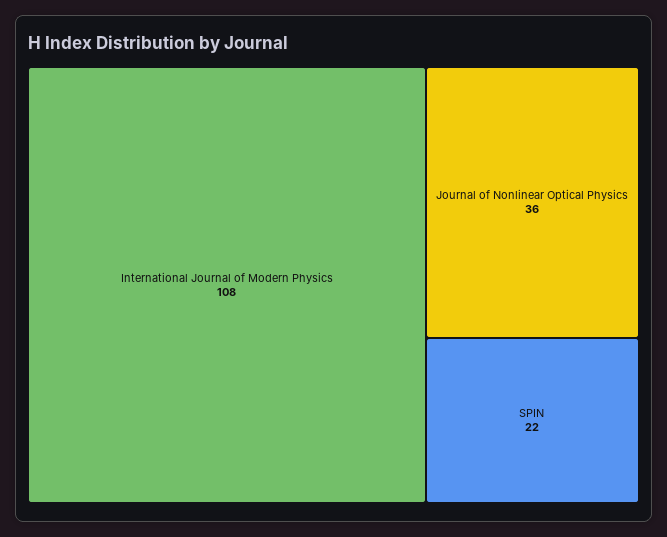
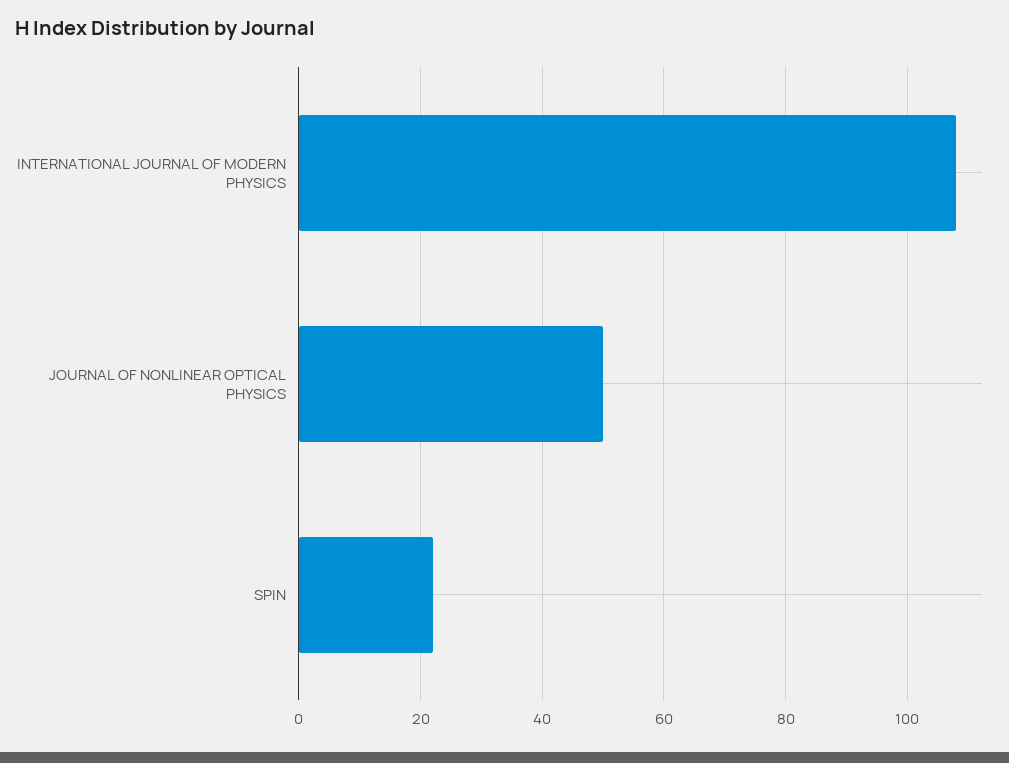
  {
    "International Journal of Modern Physics": 108,
-   "Journal of Nonlinear Optical Physics": 36,
+   "Journal of Nonlinear Optical Physics": 50,
    "SPIN": 22
  }

